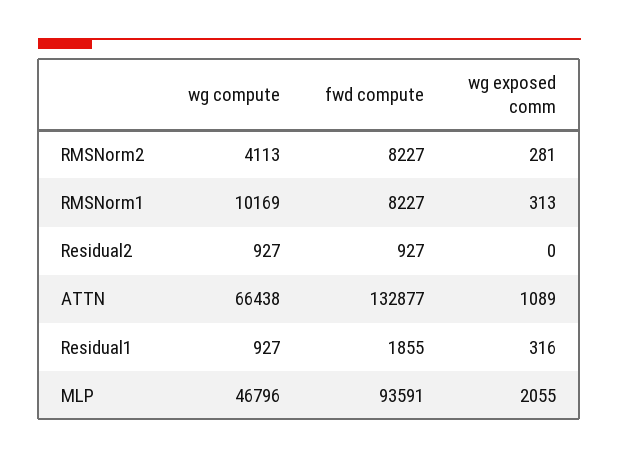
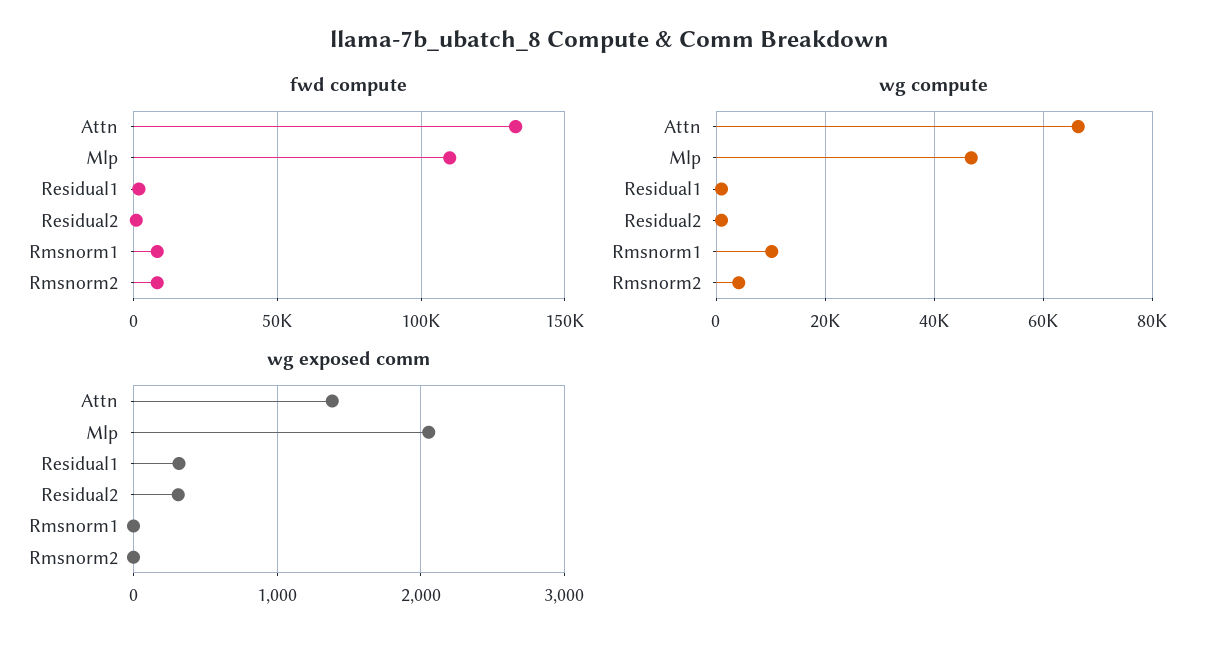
  {
    "wg compute": {
      "RMSNorm2": 4113,
      "RMSNorm1": 10169,
      "Residual2": 927,
      "ATTN": 66438,
      "Residual1": 927,
      "MLP": 46796
    },
    "fwd compute": {
      "RMSNorm2": 8227,
      "RMSNorm1": 8227,
      "Residual2": 927,
      "ATTN": 132877,
      "Residual1": 1855,
-     "MLP": 93591
+     "MLP": 110000
    },
    "wg exposed comm": {
-     "RMSNorm2": 281,
+     "RMSNorm2": 0,
-     "RMSNorm1": 313,
+     "RMSNorm1": 0,
-     "Residual2": 0,
+     "Residual2": 300,
-     "ATTN": 1089,
+     "ATTN": 1400,
      "Residual1": 316,
      "MLP": 2055
    }
  }

